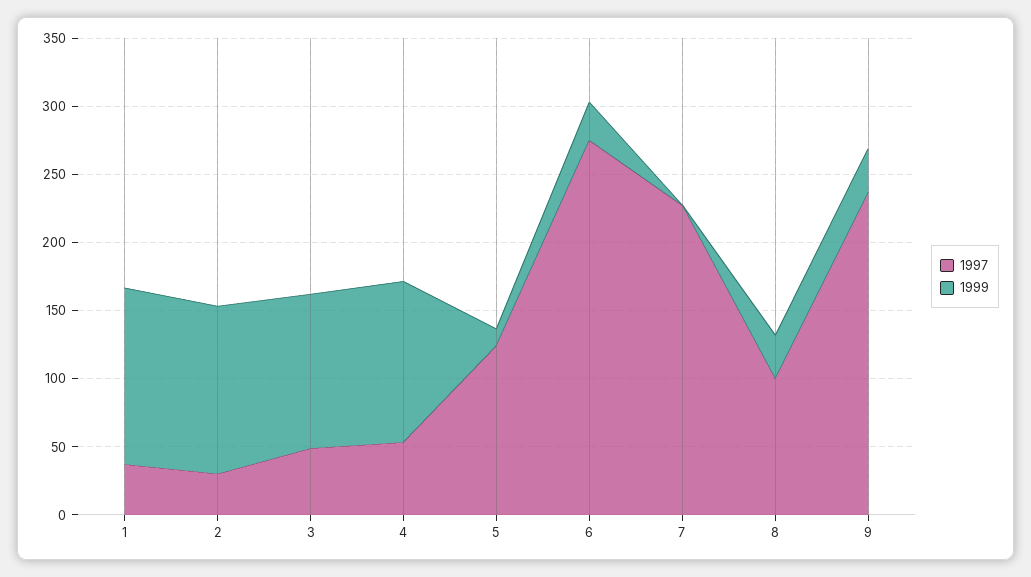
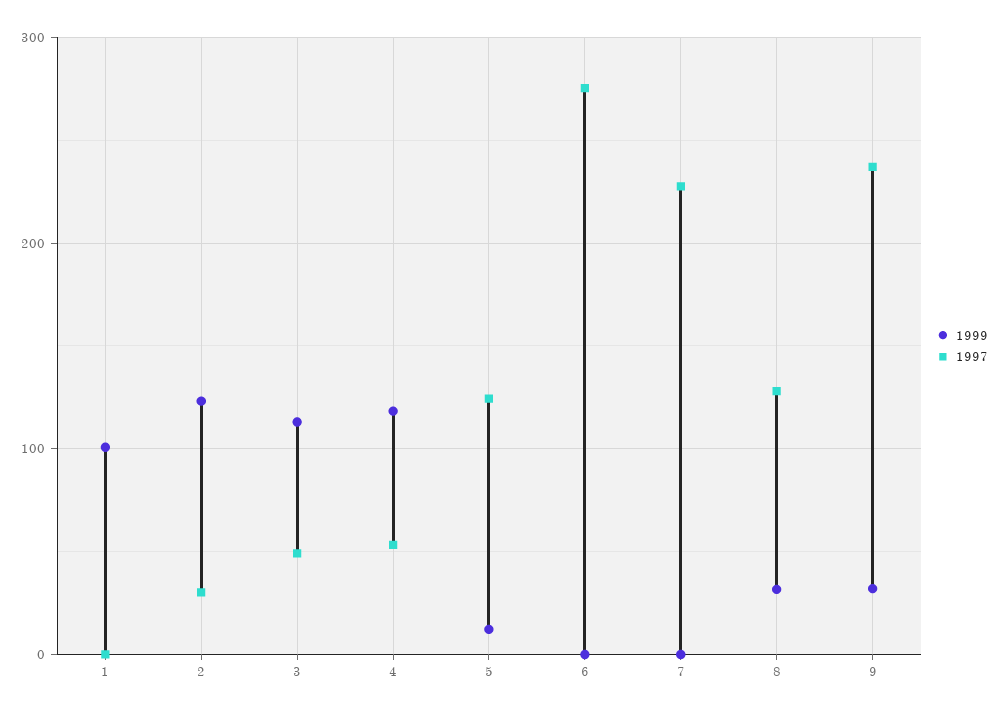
  {
    "1997": {
-     "1": 40,
+     "1": 0,
      "2": 30,
      "3": 50,
      "4": 50,
      "5": 120,
      "6": 280,
      "7": 230,
-     "8": 100,
+     "8": 130,
      "9": 240
    },
    "1999": {
-     "1": 130,
+     "1": 100,
      "2": 120,
      "3": 110,
      "4": 120,
      "5": 10,
-     "6": 30,
+     "6": 0,
      "7": 0,
      "8": 30,
      "9": 30
    }
  }

